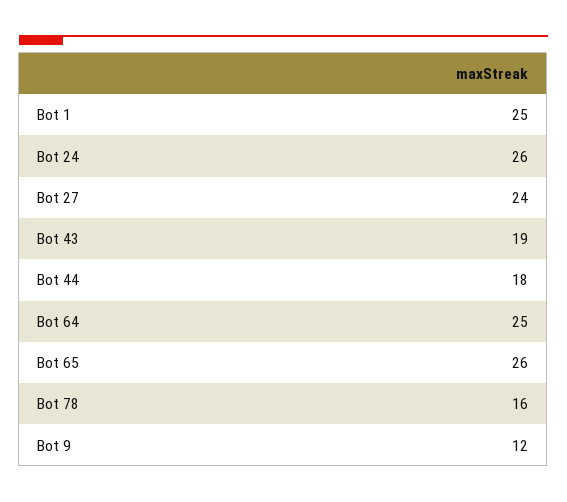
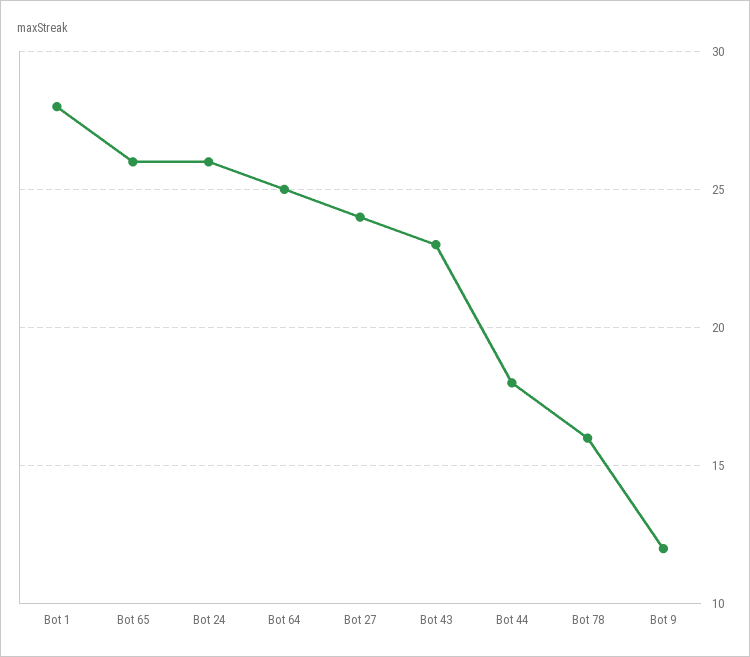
  {
-   "Bot 1": 25,
+   "Bot 1": 28,
    "Bot 24": 26,
    "Bot 27": 24,
-   "Bot 43": 19,
+   "Bot 43": 23,
    "Bot 44": 18,
    "Bot 64": 25,
    "Bot 65": 26,
    "Bot 78": 16,
    "Bot 9": 12
  }

